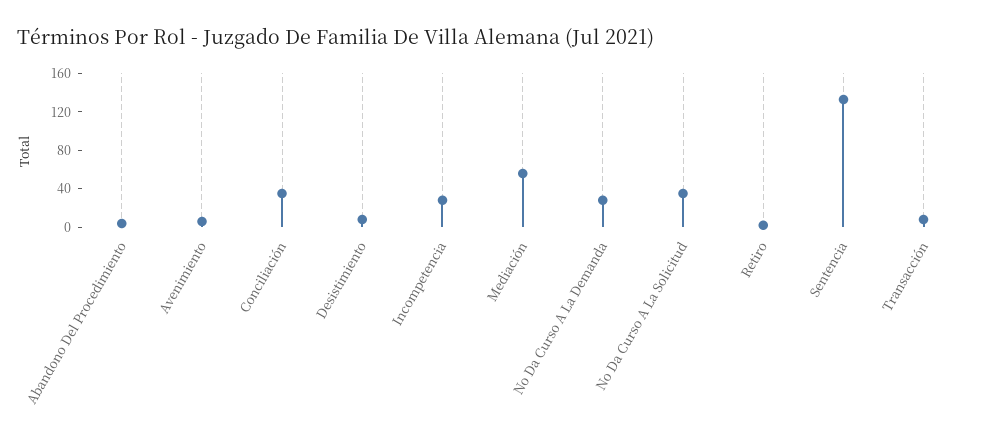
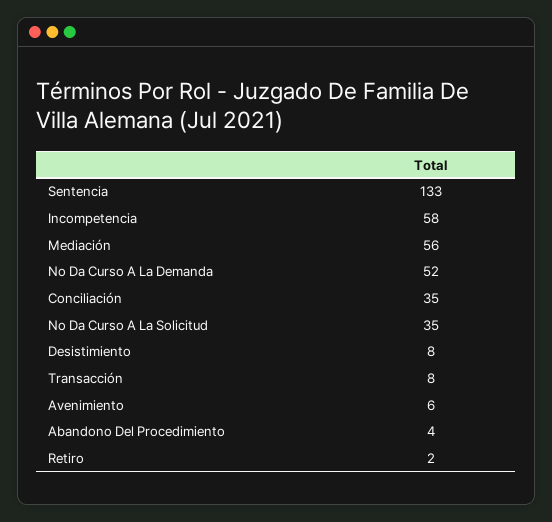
  {
    "Abandono Del Procedimiento": 4,
    "Avenimiento": 6,
    "Conciliación": 35,
    "Desistimiento": 8,
-   "Incompetencia": 30,
+   "Incompetencia": 58,
    "Mediación": 56,
-   "No Da Curso A La Demanda": 30,
+   "No Da Curso A La Demanda": 52,
    "No Da Curso A La Solicitud": 35,
    "Retiro": 2,
    "Sentencia": 133,
    "Transacción": 8
  }

